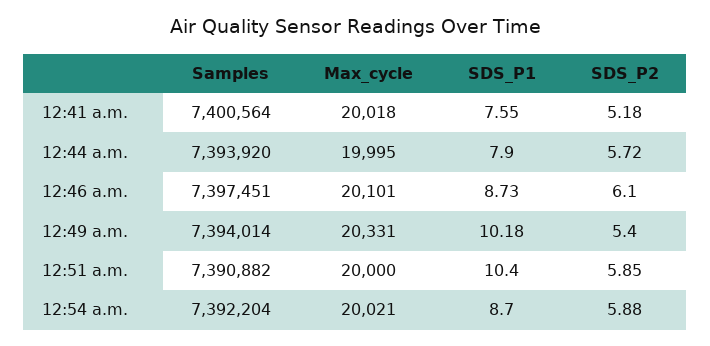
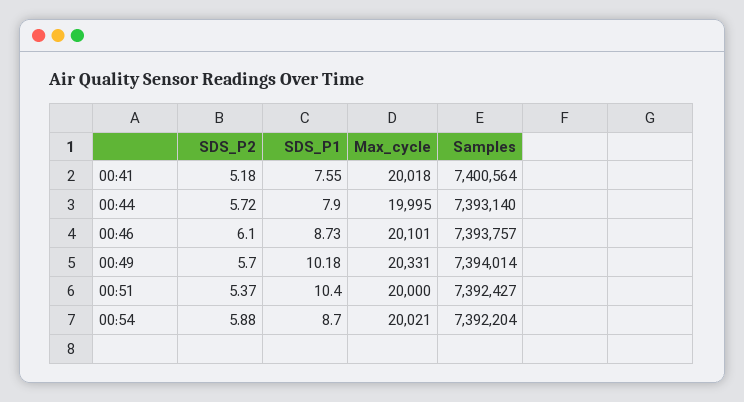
  {
    "Samples": {
      "12:41 a.m.": 7400564,
-     "12:44 a.m.": 7393920,
+     "12:44 a.m.": 7393140,
-     "12:46 a.m.": 7397451,
+     "12:46 a.m.": 7393757,
      "12:49 a.m.": 7394014,
-     "12:51 a.m.": 7390882,
+     "12:51 a.m.": 7392427,
      "12:54 a.m.": 7392204
    },
    "Max_cycle": {
      "12:41 a.m.": 20018,
      "12:44 a.m.": 19995,
      "12:46 a.m.": 20101,
      "12:49 a.m.": 20331,
      "12:51 a.m.": 20000,
      "12:54 a.m.": 20021
    },
    "SDS_P1": {
      "12:41 a.m.": 7.55,
      "12:44 a.m.": 7.9,
      "12:46 a.m.": 8.73,
      "12:49 a.m.": 10.18,
      "12:51 a.m.": 10.4,
      "12:54 a.m.": 8.7
    },
    "SDS_P2": {
      "12:41 a.m.": 5.18,
      "12:44 a.m.": 5.72,
      "12:46 a.m.": 6.1,
-     "12:49 a.m.": 5.4,
+     "12:49 a.m.": 5.7,
-     "12:51 a.m.": 5.85,
+     "12:51 a.m.": 5.37,
      "12:54 a.m.": 5.88
    }
  }

